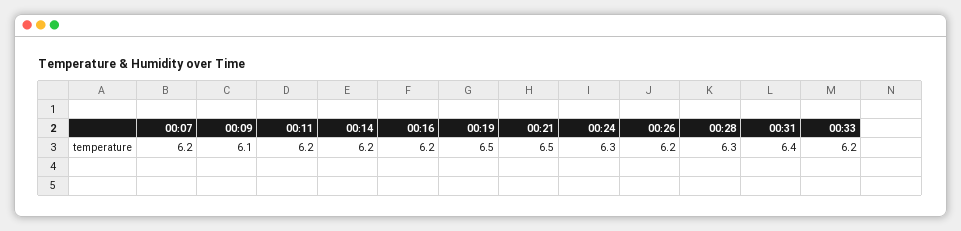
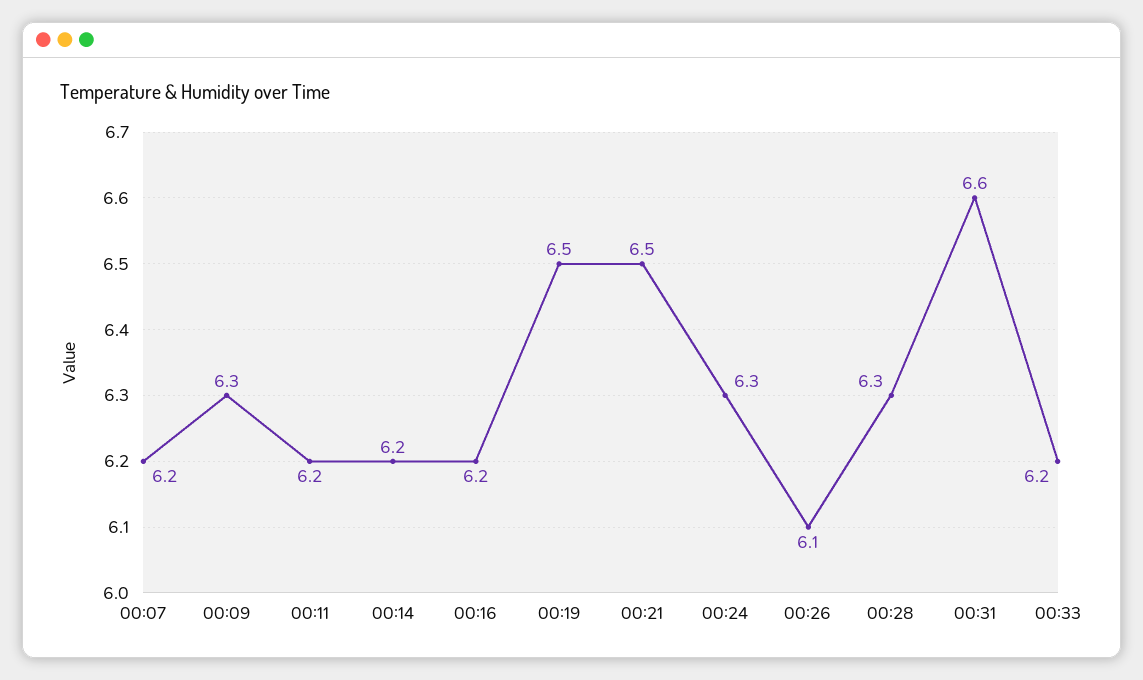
  {
    "00:07": 6.2,
-   "00:09": 6.1,
+   "00:09": 6.3,
    "00:11": 6.2,
    "00:14": 6.2,
    "00:16": 6.2,
    "00:19": 6.5,
    "00:21": 6.5,
    "00:24": 6.3,
-   "00:26": 6.2,
+   "00:26": 6.1,
    "00:28": 6.3,
-   "00:31": 6.4,
+   "00:31": 6.6,
    "00:33": 6.2
  }

